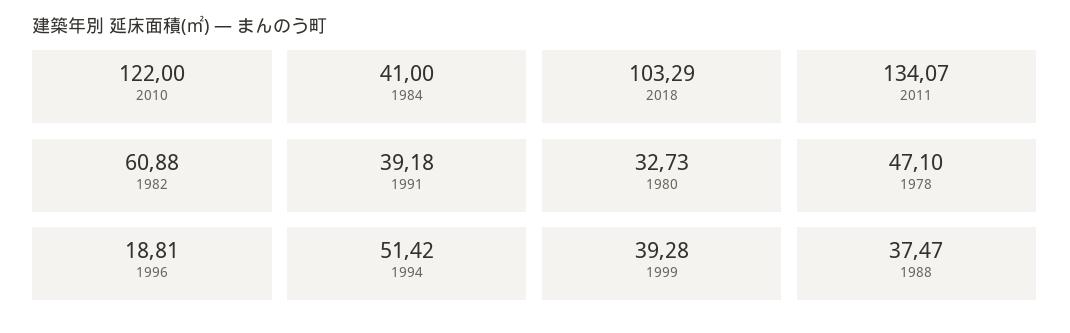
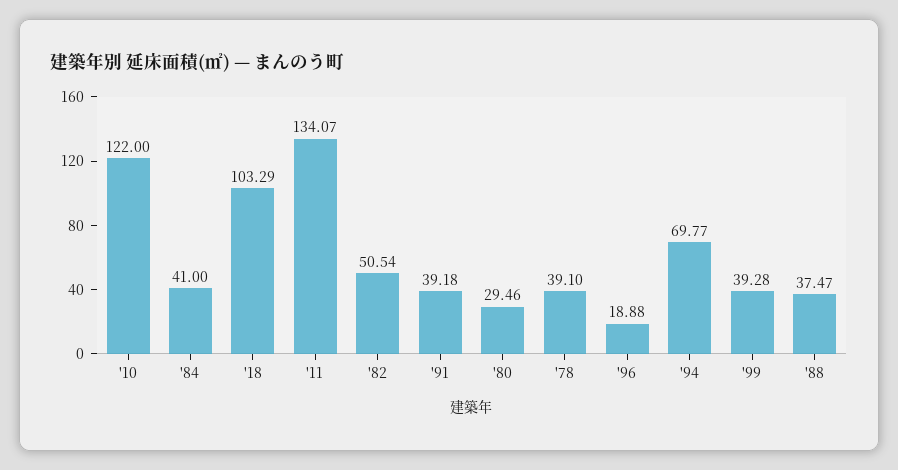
  {
    "2010": 122,
    "1984": 41,
    "2018": 103.29,
    "2011": 134.07,
-   "1982": 60.88,
+   "1982": 50.54,
    "1991": 39.18,
-   "1980": 32.73,
+   "1980": 29.46,
-   "1978": 47.1,
+   "1978": 39.1,
-   "1996": 18.81,
+   "1996": 18.88,
-   "1994": 51.42,
+   "1994": 69.77,
    "1999": 39.28,
    "1988": 37.47
  }

